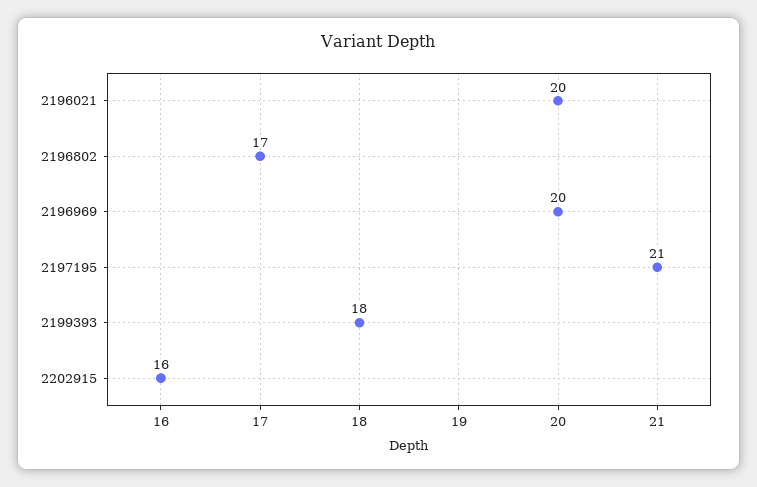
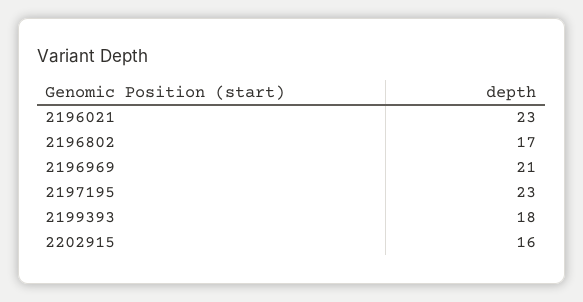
  {
-   "2196021": 20,
+   "2196021": 23,
    "2196802": 17,
-   "2196969": 20,
+   "2196969": 21,
-   "2197195": 21,
+   "2197195": 23,
    "2199393": 18,
    "2202915": 16
  }

